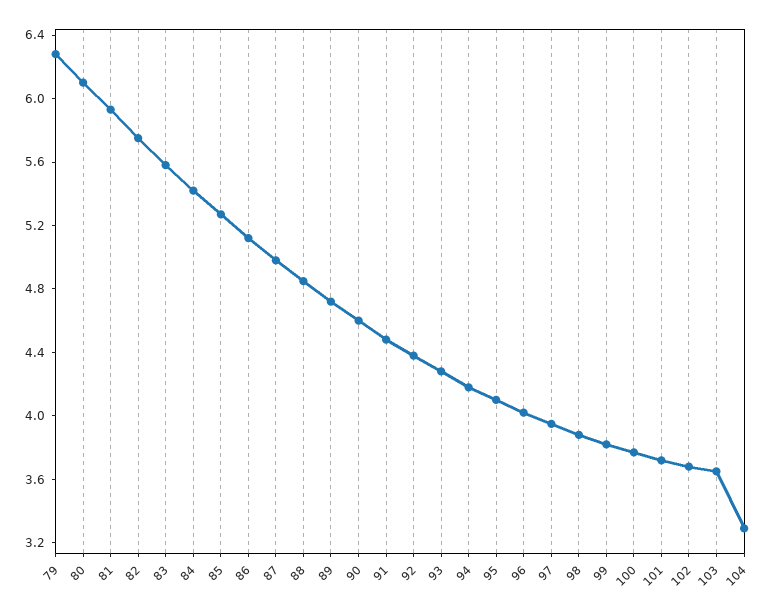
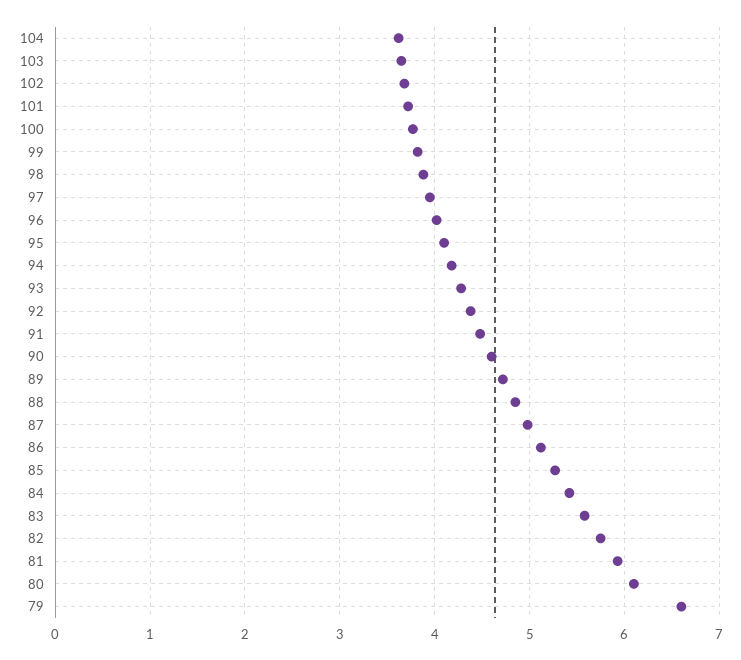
  {
-   "79": 6.3,
+   "79": 6.6,
    "80": 6.1,
    "81": 5.9,
    "82": 5.8,
    "83": 5.6,
    "84": 5.4,
    "85": 5.3,
    "86": 5.1,
    "87": 5,
    "88": 4.9,
    "89": 4.7,
    "90": 4.6,
    "91": 4.5,
    "92": 4.4,
    "93": 4.3,
    "94": 4.2,
    "95": 4.1,
    "96": 4,
    "97": 4,
    "98": 3.9,
    "99": 3.8,
    "100": 3.8,
    "101": 3.7,
    "102": 3.7,
    "103": 3.7,
-   "104": 3.3
+   "104": 3.6
  }

